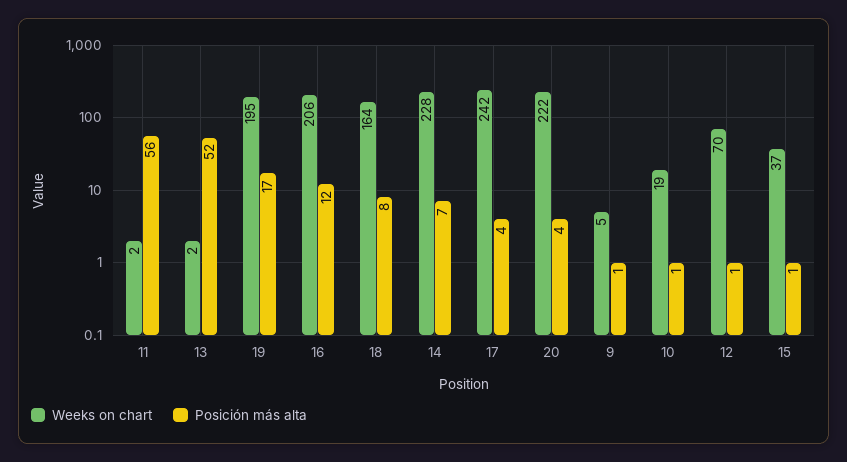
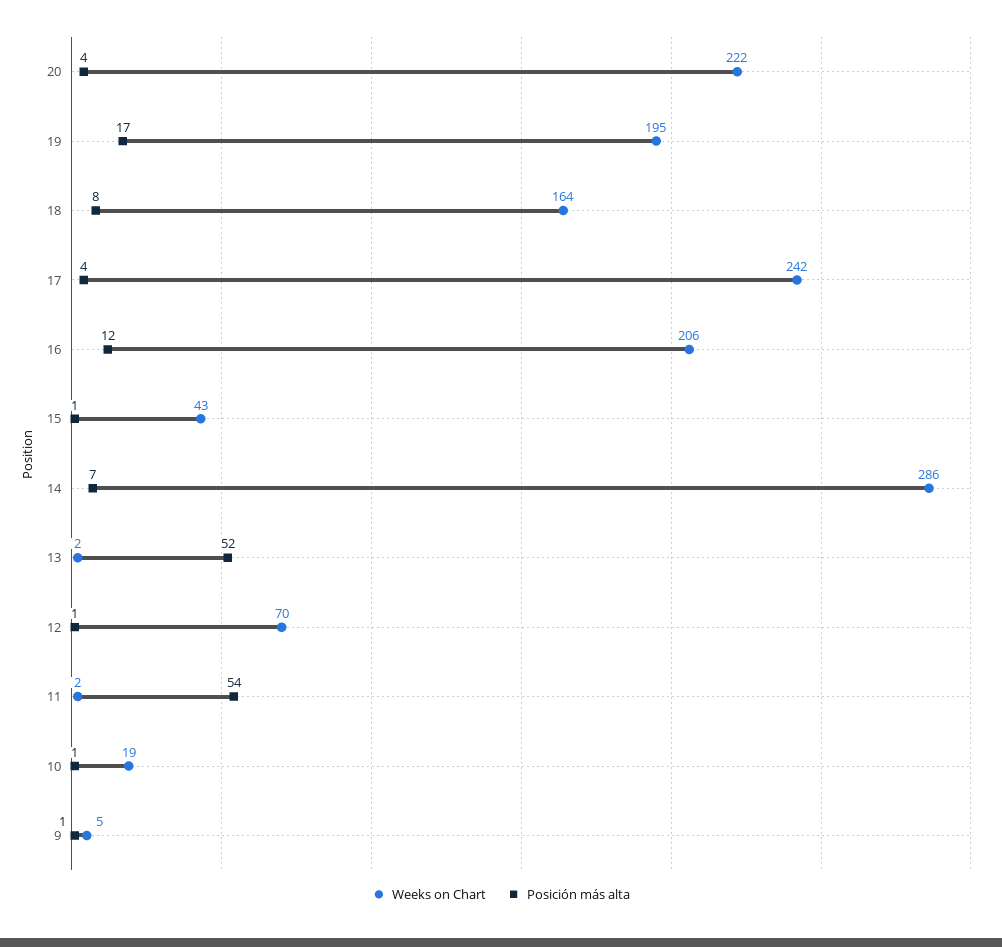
  {
    "Weeks on chart": {
      "11": 2,
      "13": 2,
      "19": 195,
      "16": 206,
      "18": 164,
-     "14": 228,
+     "14": 286,
      "17": 242,
      "20": 222,
      "9": 5,
      "10": 19,
      "12": 70,
-     "15": 37
+     "15": 43
    },
    "Posición más alta": {
-     "11": 56,
+     "11": 54,
      "13": 52,
      "19": 17,
      "16": 12,
      "18": 8,
      "14": 7,
      "17": 4,
      "20": 4,
      "9": 1,
      "10": 1,
      "12": 1,
      "15": 1
    }
  }

